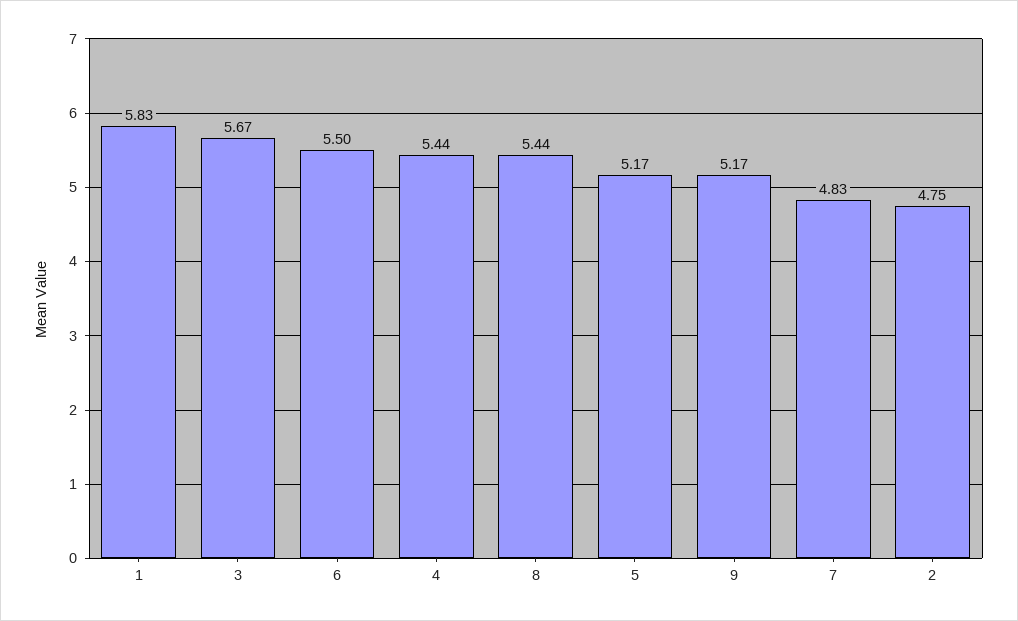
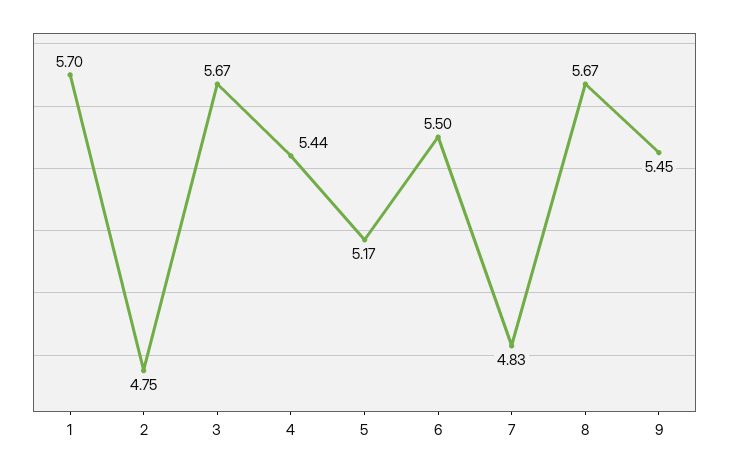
  {
-   "1": 5.83,
+   "1": 5.7,
    "3": 5.67,
    "6": 5.5,
    "4": 5.44,
-   "8": 5.44,
+   "8": 5.67,
    "5": 5.17,
-   "9": 5.17,
+   "9": 5.45,
    "7": 4.83,
    "2": 4.75
  }

